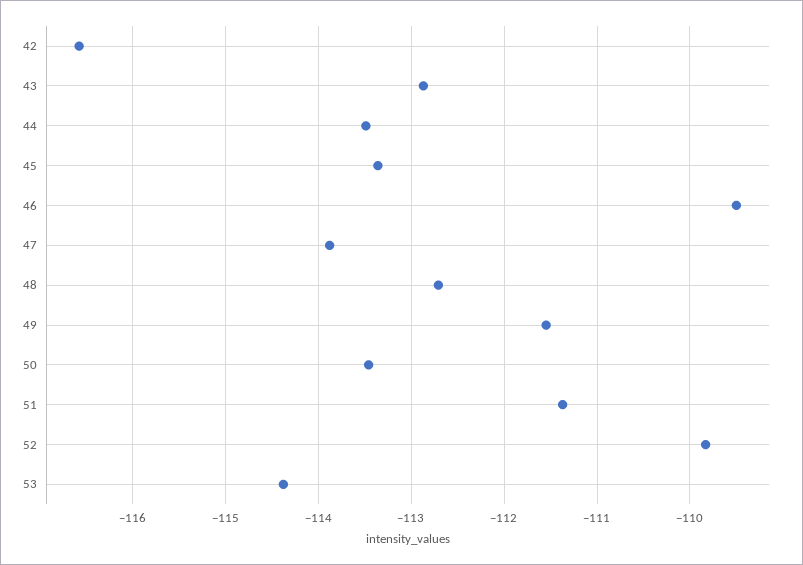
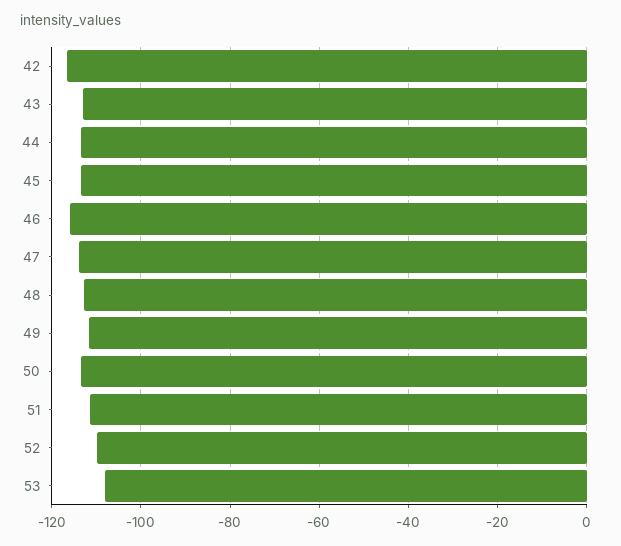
  {
    "42": -116.6,
    "43": -112.9,
    "44": -113.5,
    "45": -113.4,
-   "46": -109.5,
+   "46": -116,
    "47": -113.9,
    "48": -112.7,
    "49": -111.6,
    "50": -113.5,
    "51": -111.4,
    "52": -109.8,
-   "53": -114.4
+   "53": -108
  }

